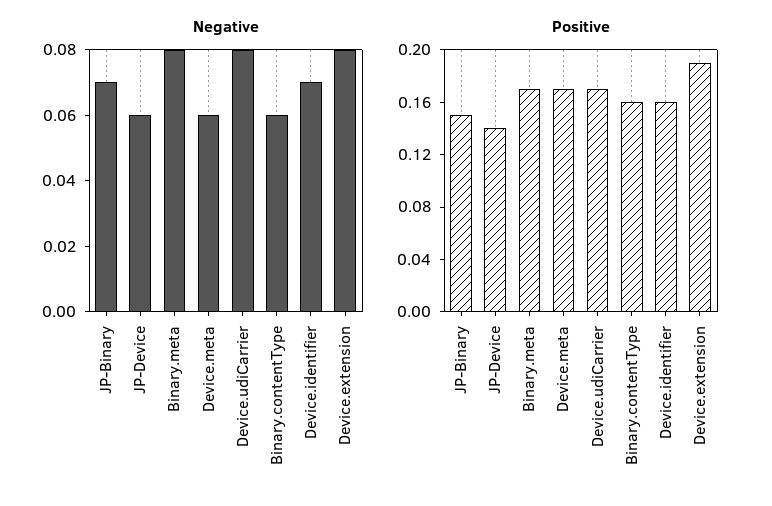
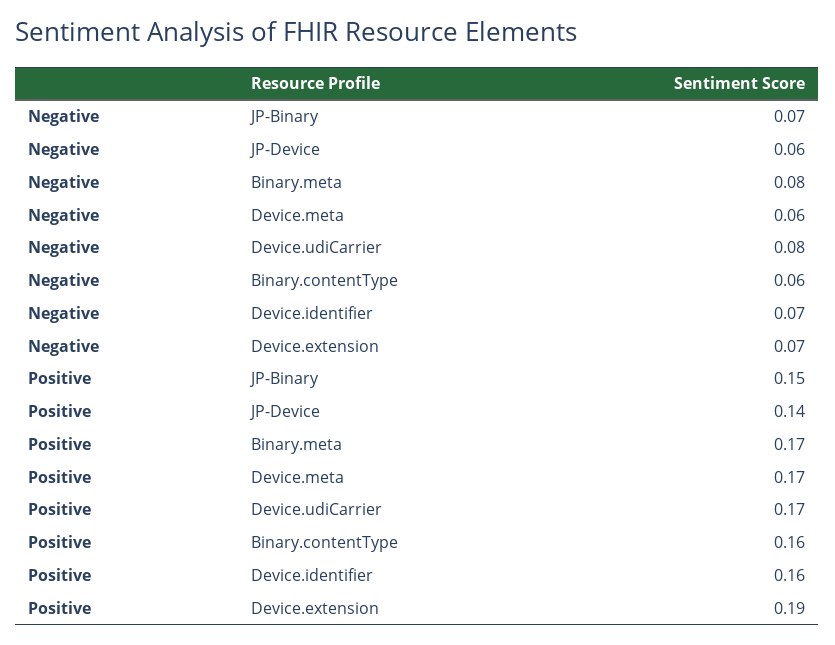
  {
    "Negative": {
      "JP-Binary": 0.07,
      "JP-Device": 0.06,
      "Binary.meta": 0.08,
      "Device.meta": 0.06,
      "Device.udiCarrier": 0.08,
      "Binary.contentType": 0.06,
      "Device.identifier": 0.07,
-     "Device.extension": 0.08
+     "Device.extension": 0.07
    },
    "Positive": {
      "JP-Binary": 0.15,
      "JP-Device": 0.14,
      "Binary.meta": 0.17,
      "Device.meta": 0.17,
      "Device.udiCarrier": 0.17,
      "Binary.contentType": 0.16,
      "Device.identifier": 0.16,
      "Device.extension": 0.19
    }
  }

